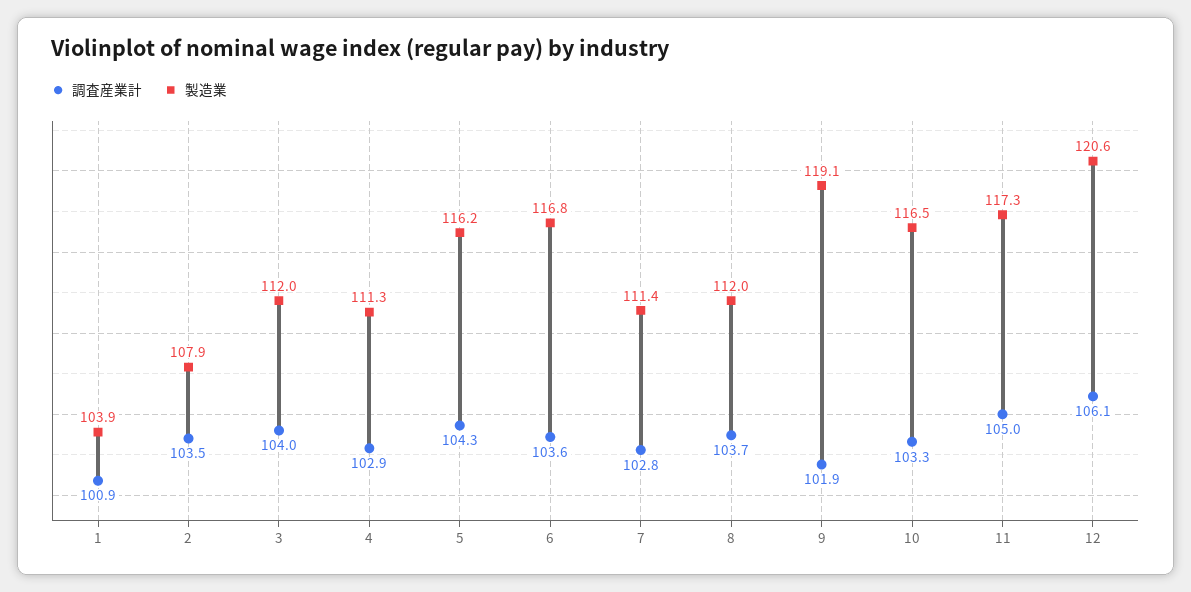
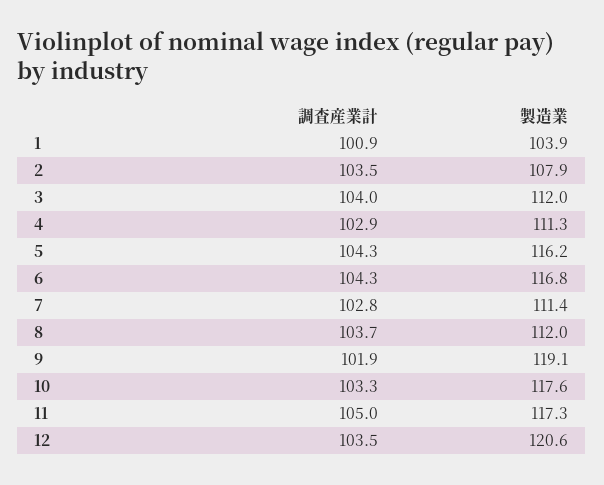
  {
    "調査産業計": {
      "1": 100.9,
      "2": 103.5,
      "3": 104,
      "4": 102.9,
      "5": 104.3,
-     "6": 103.6,
+     "6": 104.3,
      "7": 102.8,
      "8": 103.7,
      "9": 101.9,
      "10": 103.3,
      "11": 105,
-     "12": 106.1
+     "12": 103.5
    },
    "製造業": {
      "1": 103.9,
      "2": 107.9,
      "3": 112,
      "4": 111.3,
      "5": 116.2,
      "6": 116.8,
      "7": 111.4,
      "8": 112,
      "9": 119.1,
-     "10": 116.5,
+     "10": 117.6,
      "11": 117.3,
      "12": 120.6
    }
  }

